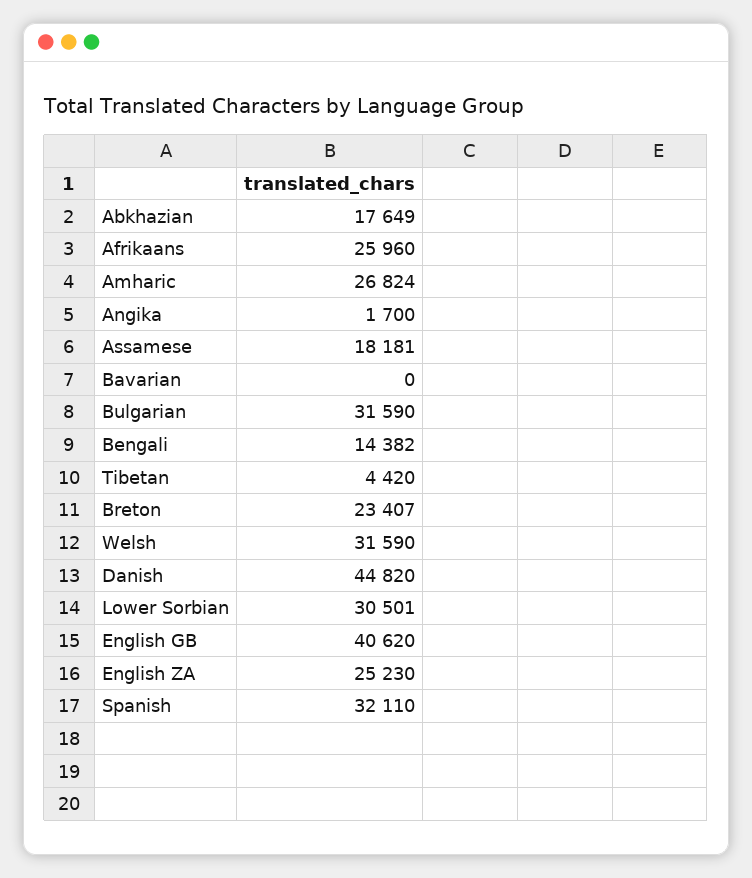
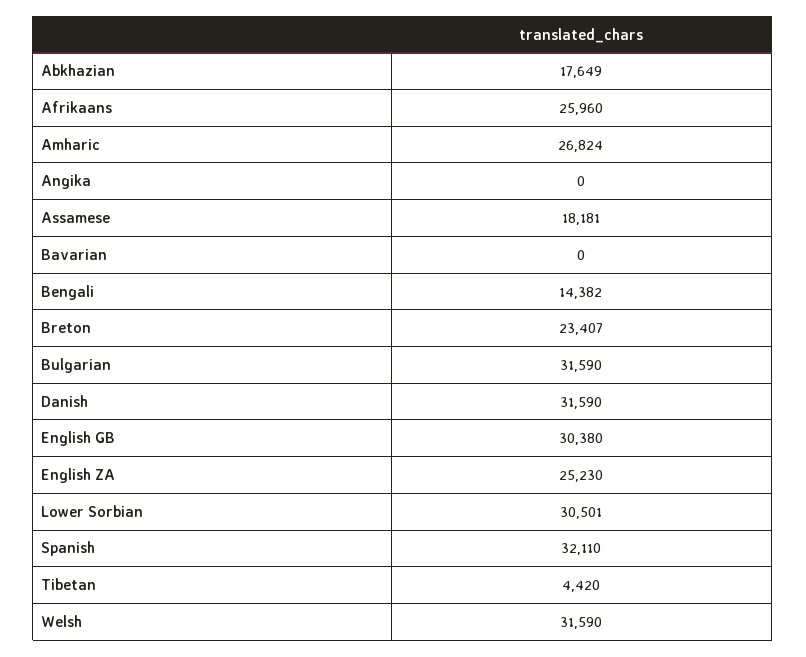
  {
    "Abkhazian": 17649,
    "Afrikaans": 25960,
    "Amharic": 26824,
-   "Angika": 1700,
+   "Angika": 0,
    "Assamese": 18181,
    "Bavarian": 0,
    "Bulgarian": 31590,
    "Bengali": 14382,
    "Tibetan": 4420,
    "Breton": 23407,
    "Welsh": 31590,
-   "Danish": 44820,
+   "Danish": 31590,
    "Lower Sorbian": 30501,
-   "English GB": 40620,
+   "English GB": 30380,
    "English ZA": 25230,
    "Spanish": 32110
  }

